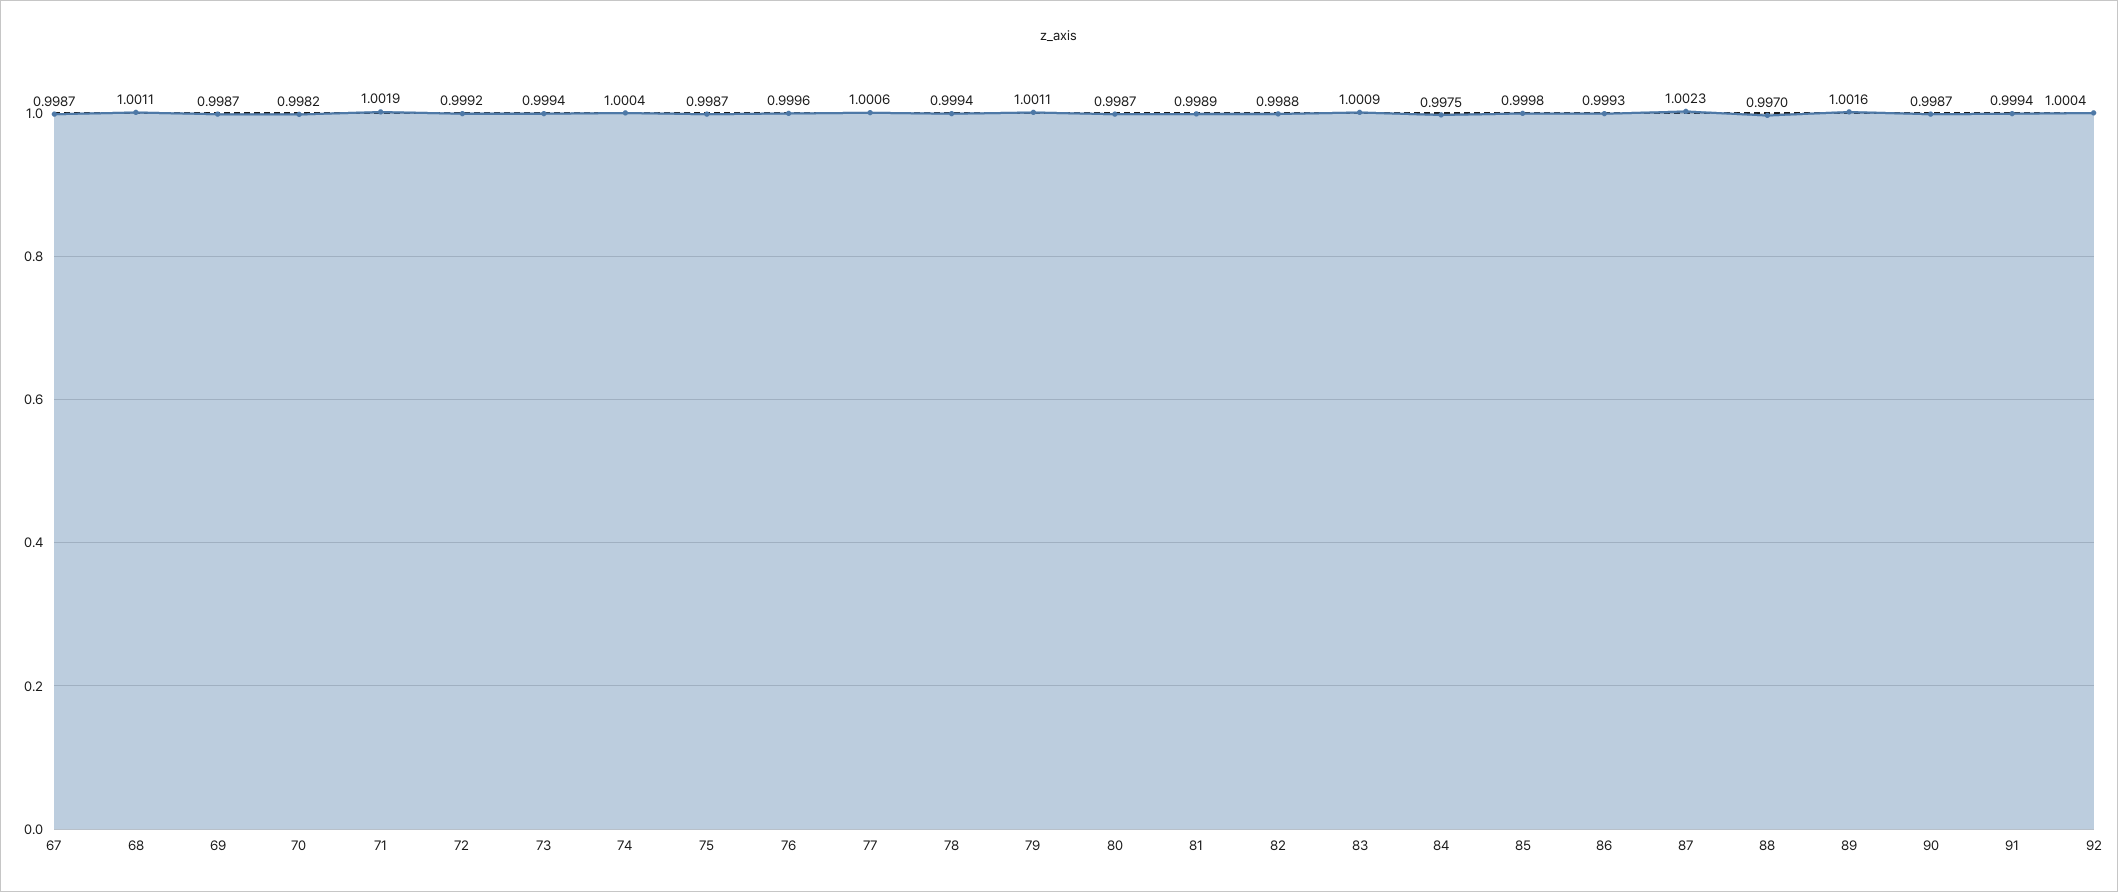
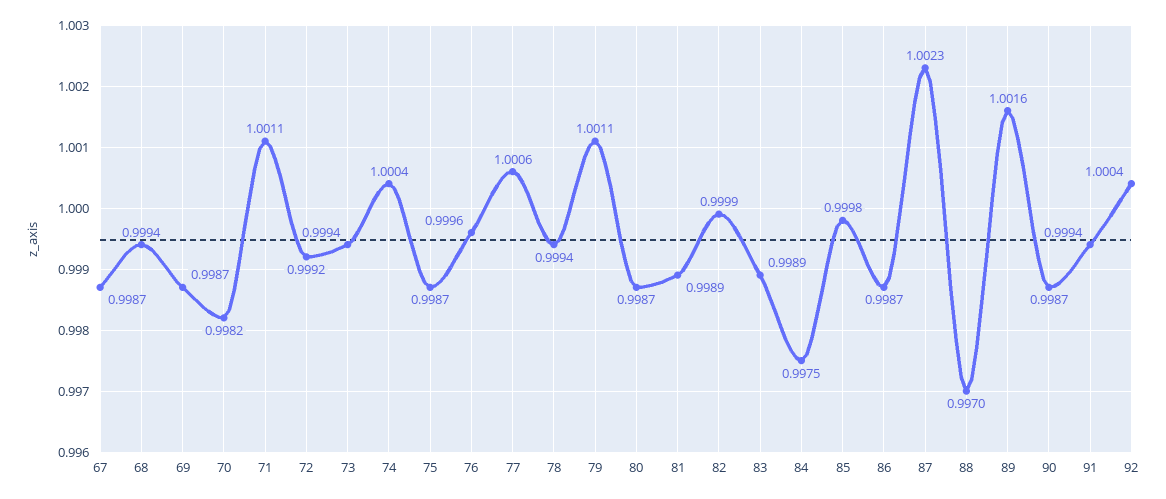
  {
    "67": 0.9987,
-   "68": 1.0011,
+   "68": 0.9994,
    "69": 0.9987,
    "70": 0.9982,
-   "71": 1.0019,
+   "71": 1.0011,
    "72": 0.9992,
    "73": 0.9994,
    "74": 1.0004,
    "75": 0.9987,
    "76": 0.9996,
    "77": 1.0006,
    "78": 0.9994,
    "79": 1.0011,
    "80": 0.9987,
    "81": 0.9989,
-   "82": 0.9988,
+   "82": 0.9999,
-   "83": 1.0009,
+   "83": 0.9989,
    "84": 0.9975,
    "85": 0.9998,
-   "86": 0.9993,
+   "86": 0.9987,
    "87": 1.0023,
    "88": 0.997,
    "89": 1.0016,
    "90": 0.9987,
    "91": 0.9994,
    "92": 1.0004
  }

